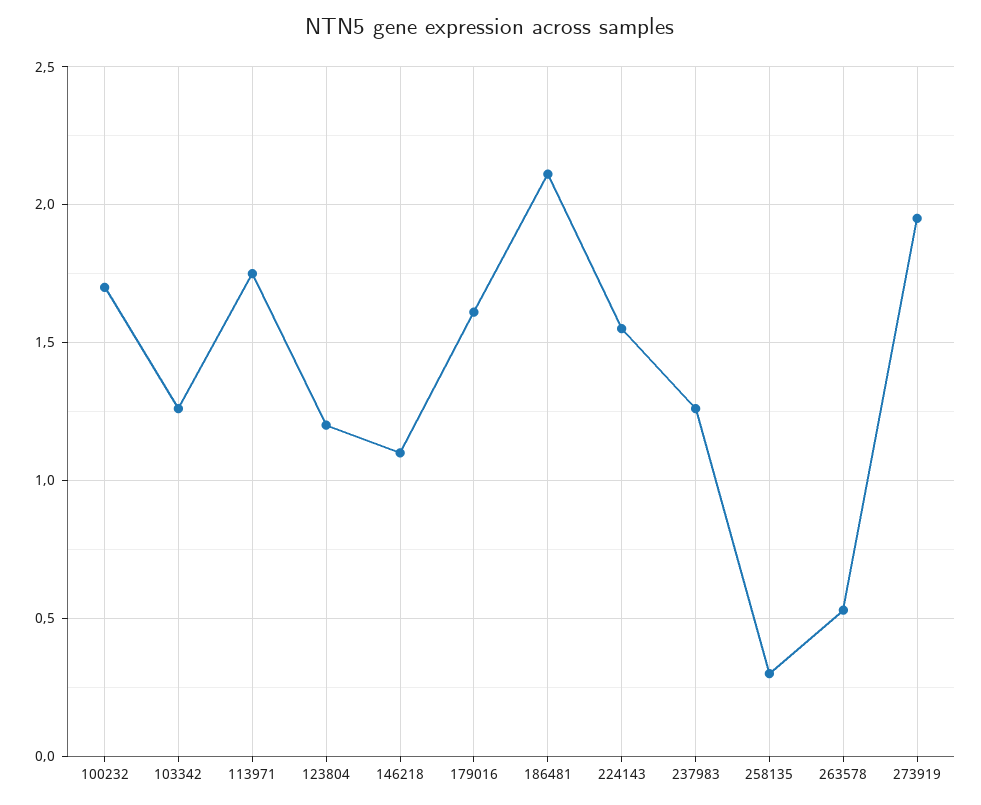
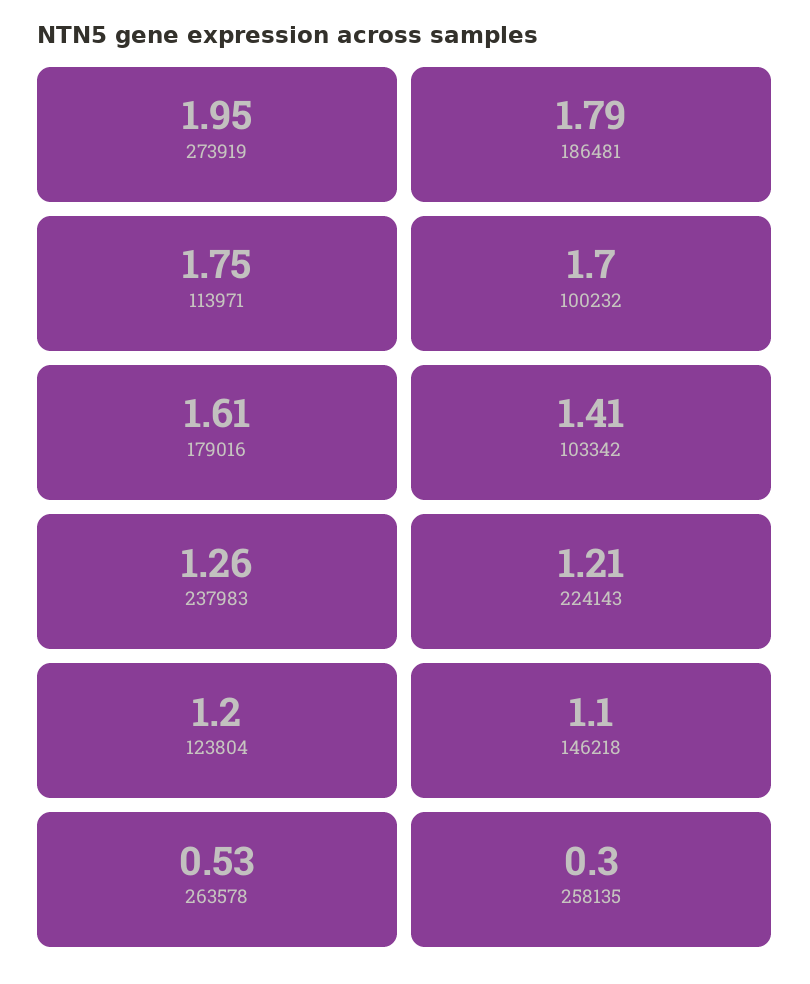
  {
    "100232": 1.7,
-   "103342": 1.25,
+   "103342": 1.41,
    "113971": 1.75,
    "123804": 1.2,
    "146218": 1.1,
    "179016": 1.61,
-   "186481": 2.1,
+   "186481": 1.79,
-   "224143": 1.55,
+   "224143": 1.21,
    "237983": 1.26,
    "258135": 0.3,
    "263578": 0.53,
    "273919": 1.95
  }

